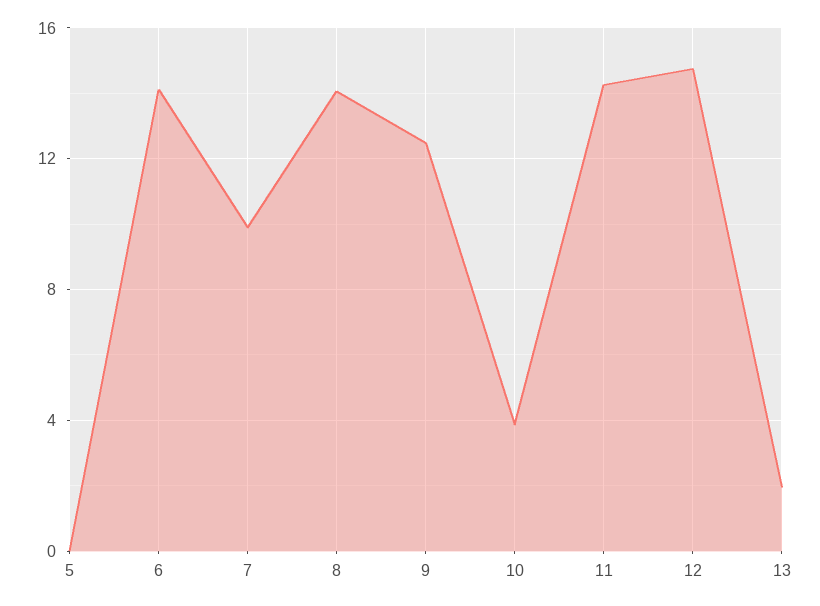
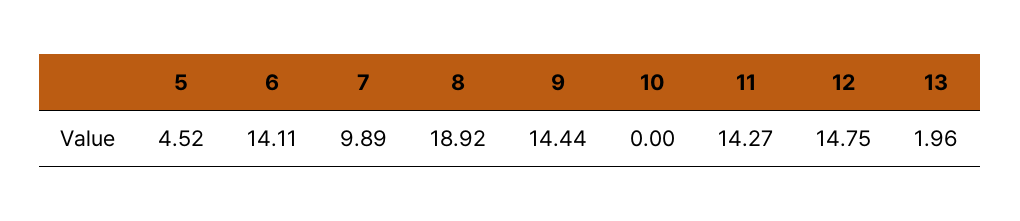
  {
-   "5": 0,
+   "5": 4.52,
    "6": 14.11,
    "7": 9.89,
-   "8": 14,
+   "8": 18.92,
-   "9": 12.5,
+   "9": 14.44,
-   "10": 4,
+   "10": 0,
    "11": 14.27,
    "12": 14.75,
    "13": 1.96
  }

